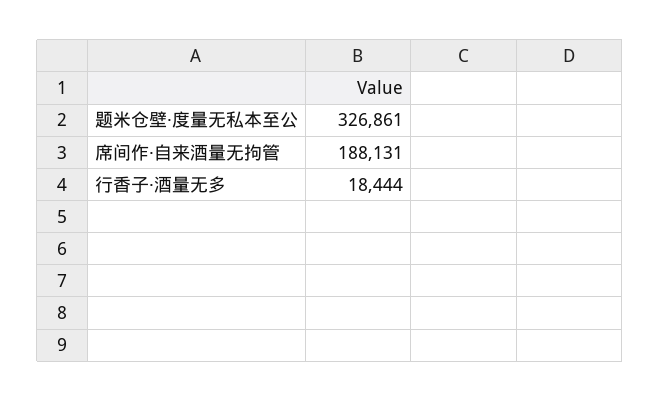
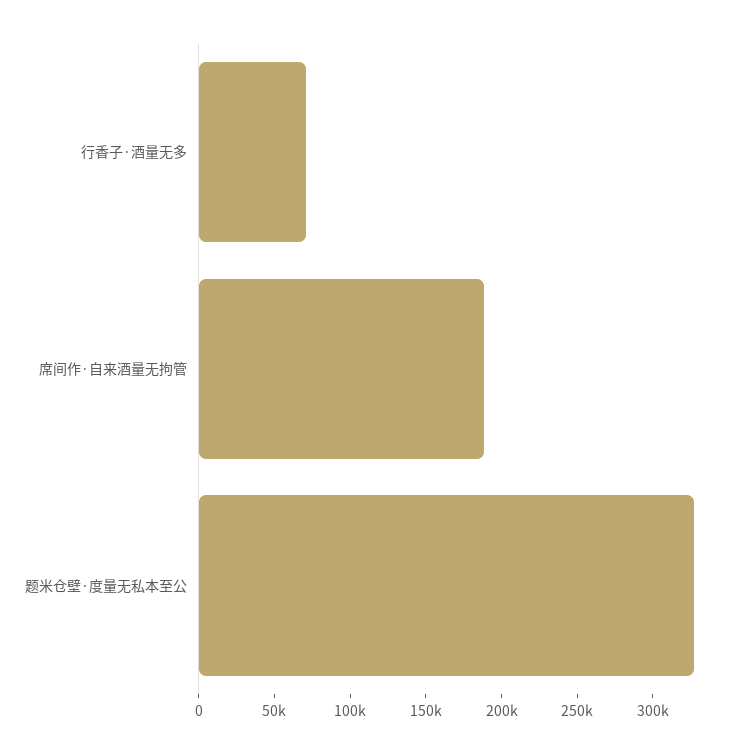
  {
    "题米仓壁·度量无私本至公": 326861,
    "席间作·自来酒量无拘管": 188131,
-   "行香子·酒量无多": 18444
+   "行香子·酒量无多": 70000
  }

